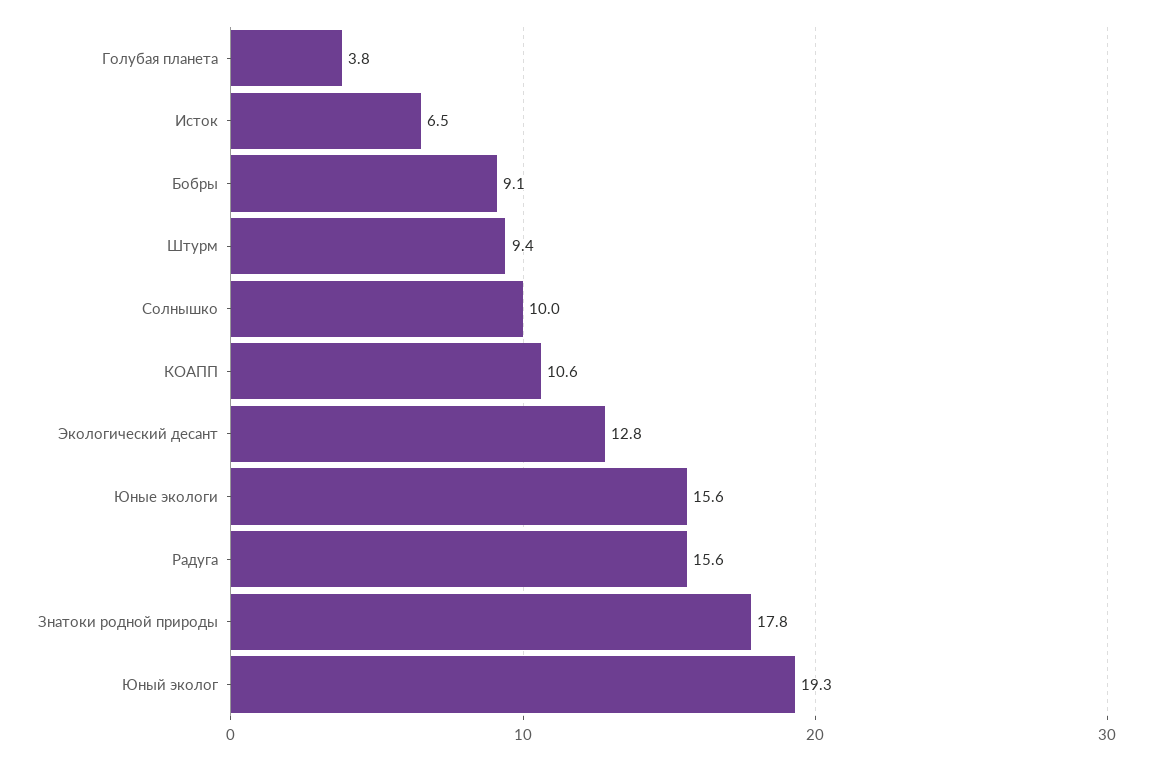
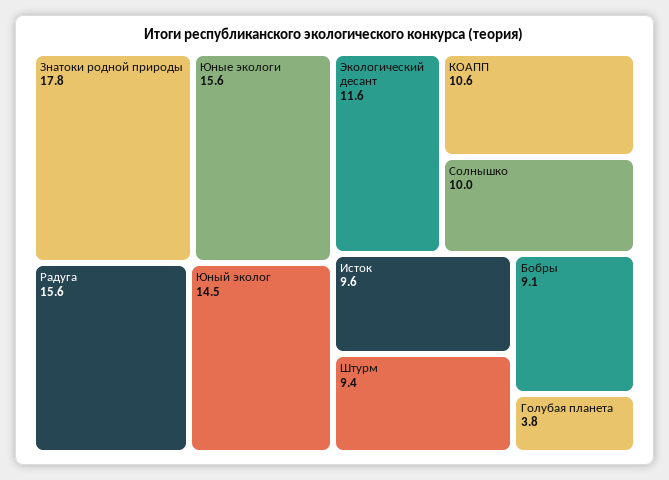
  {
    "Голубая планета": 3.8,
-   "Исток": 6.5,
+   "Исток": 9.6,
    "Бобры": 9.1,
    "Штурм": 9.4,
    "Солнышко": 10,
    "КОАПП": 10.6,
-   "Экологический десант": 12.8,
+   "Экологический десант": 11.6,
    "Юные экологи": 15.6,
    "Радуга": 15.6,
    "Знатоки родной природы": 17.8,
-   "Юный эколог": 19.3
+   "Юный эколог": 14.5
  }

